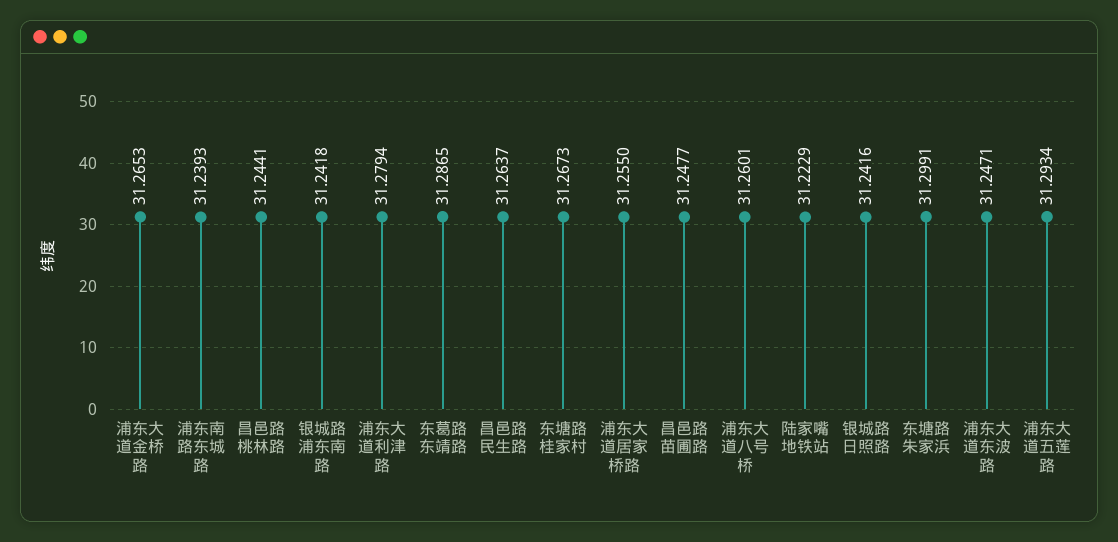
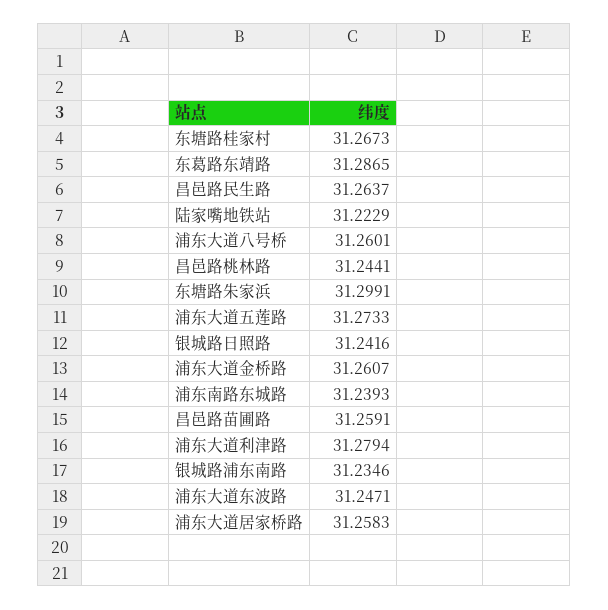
  {
-   "浦东大道金桥路": 31.2653,
+   "浦东大道金桥路": 31.2607,
    "浦东南路东城路": 31.2393,
    "昌邑路桃林路": 31.2441,
-   "银城路浦东南路": 31.2418,
+   "银城路浦东南路": 31.2346,
    "浦东大道利津路": 31.2794,
    "东葛路东靖路": 31.2865,
    "昌邑路民生路": 31.2637,
    "东塘路桂家村": 31.2673,
-   "浦东大道居家桥路": 31.255,
+   "浦东大道居家桥路": 31.2583,
-   "昌邑路苗圃路": 31.2477,
+   "昌邑路苗圃路": 31.2591,
    "浦东大道八号桥": 31.2601,
    "陆家嘴地铁站": 31.2229,
    "银城路日照路": 31.2416,
    "东塘路朱家浜": 31.2991,
    "浦东大道东波路": 31.2471,
-   "浦东大道五莲路": 31.2934
+   "浦东大道五莲路": 31.2733
  }

